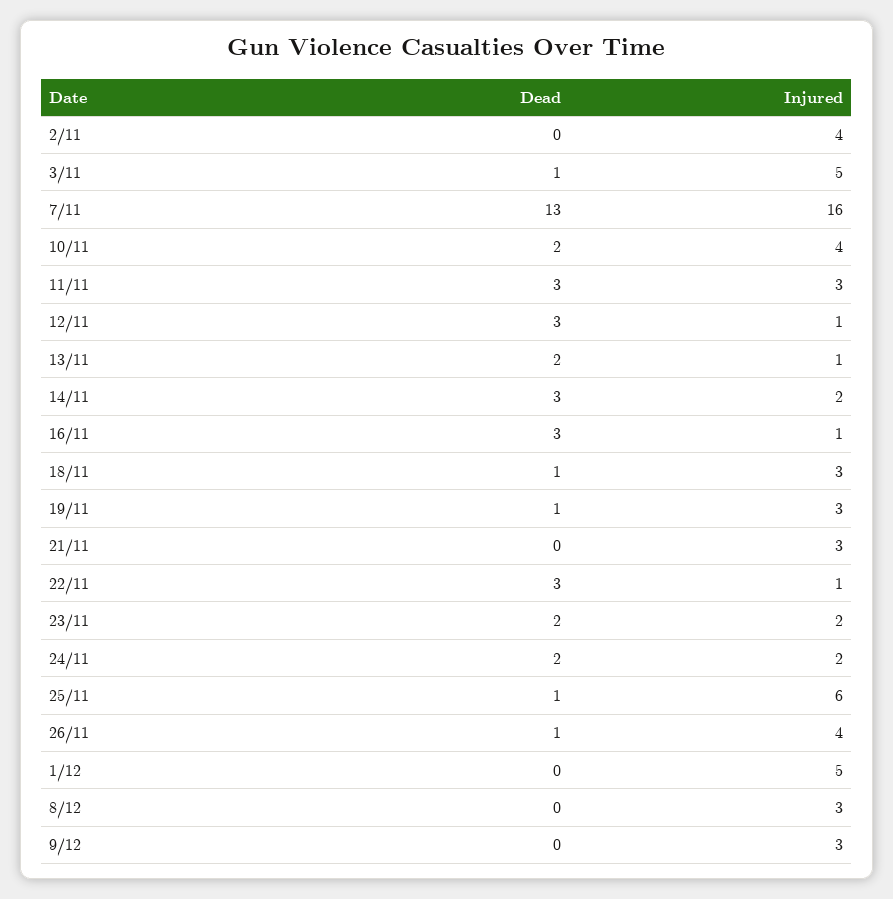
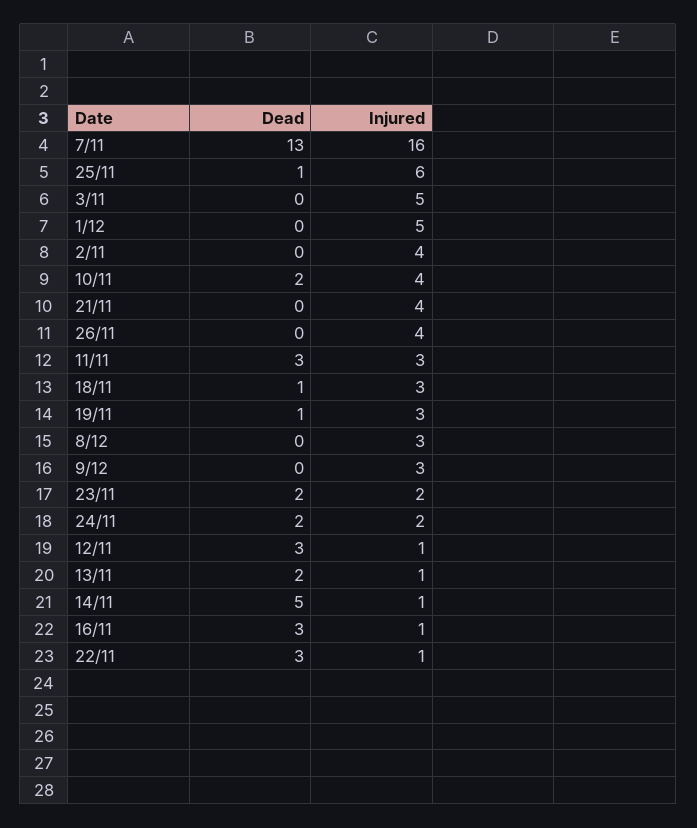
  {
    "Dead": {
      "2/11": 0,
-     "3/11": 1,
+     "3/11": 0,
      "7/11": 13,
      "10/11": 2,
      "11/11": 3,
      "12/11": 3,
      "13/11": 2,
-     "14/11": 3,
+     "14/11": 5,
      "16/11": 3,
      "18/11": 1,
      "19/11": 1,
      "21/11": 0,
      "22/11": 3,
      "23/11": 2,
      "24/11": 2,
      "25/11": 1,
-     "26/11": 1,
+     "26/11": 0,
      "1/12": 0,
      "8/12": 0,
      "9/12": 0
    },
    "Injured": {
      "2/11": 4,
      "3/11": 5,
      "7/11": 16,
      "10/11": 4,
      "11/11": 3,
      "12/11": 1,
      "13/11": 1,
-     "14/11": 2,
+     "14/11": 1,
      "16/11": 1,
      "18/11": 3,
      "19/11": 3,
-     "21/11": 3,
+     "21/11": 4,
      "22/11": 1,
      "23/11": 2,
      "24/11": 2,
      "25/11": 6,
      "26/11": 4,
      "1/12": 5,
      "8/12": 3,
      "9/12": 3
    }
  }

